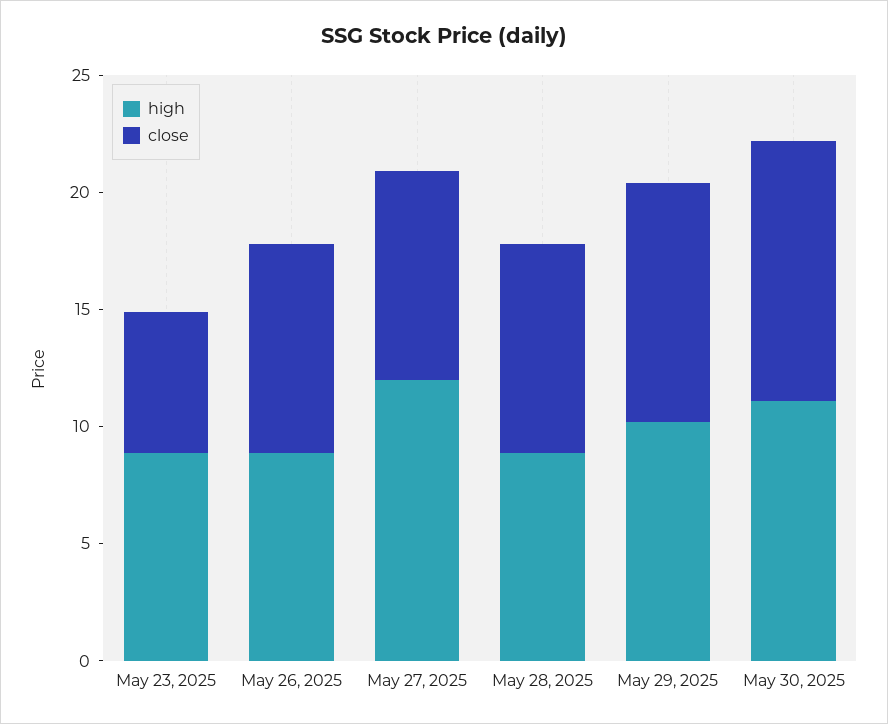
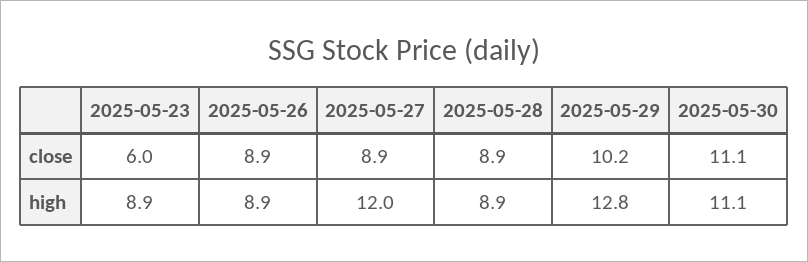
  {
    "high": {
      "May 23, 2025": 8.9,
      "May 26, 2025": 8.9,
      "May 27, 2025": 12,
      "May 28, 2025": 8.9,
-     "May 29, 2025": 10,
+     "May 29, 2025": 12.8,
      "May 30, 2025": 11.1
    },
    "close": {
      "May 23, 2025": 6,
      "May 26, 2025": 8.9,
      "May 27, 2025": 8.9,
      "May 28, 2025": 8.9,
      "May 29, 2025": 10.2,
      "May 30, 2025": 11.1
    }
  }

